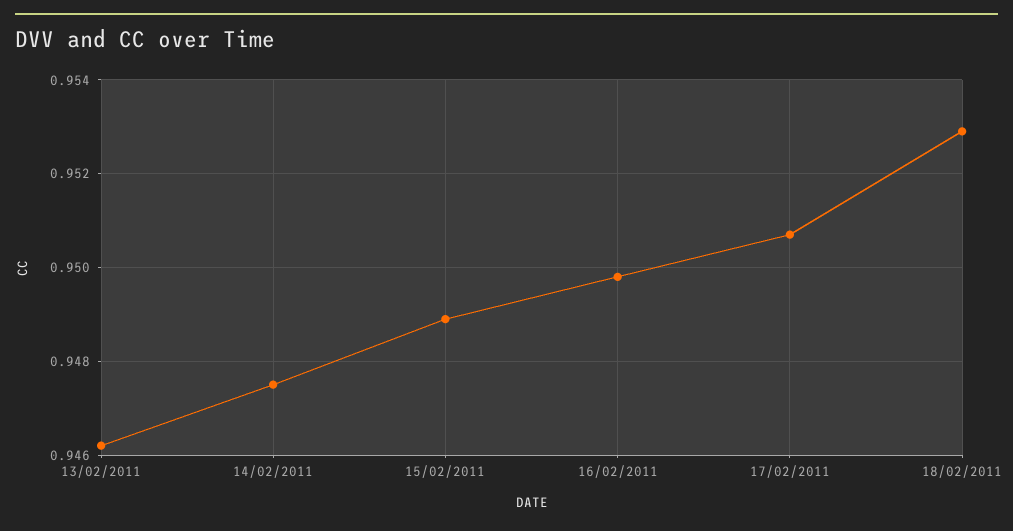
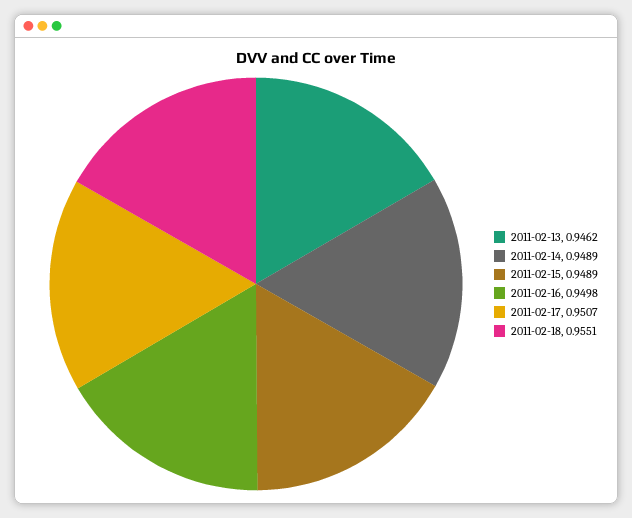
  {
    "13/02/2011": 0.9462,
-   "14/02/2011": 0.9475,
+   "14/02/2011": 0.9489,
    "15/02/2011": 0.9489,
    "16/02/2011": 0.9498,
    "17/02/2011": 0.9507,
-   "18/02/2011": 0.953
+   "18/02/2011": 0.9551
  }

